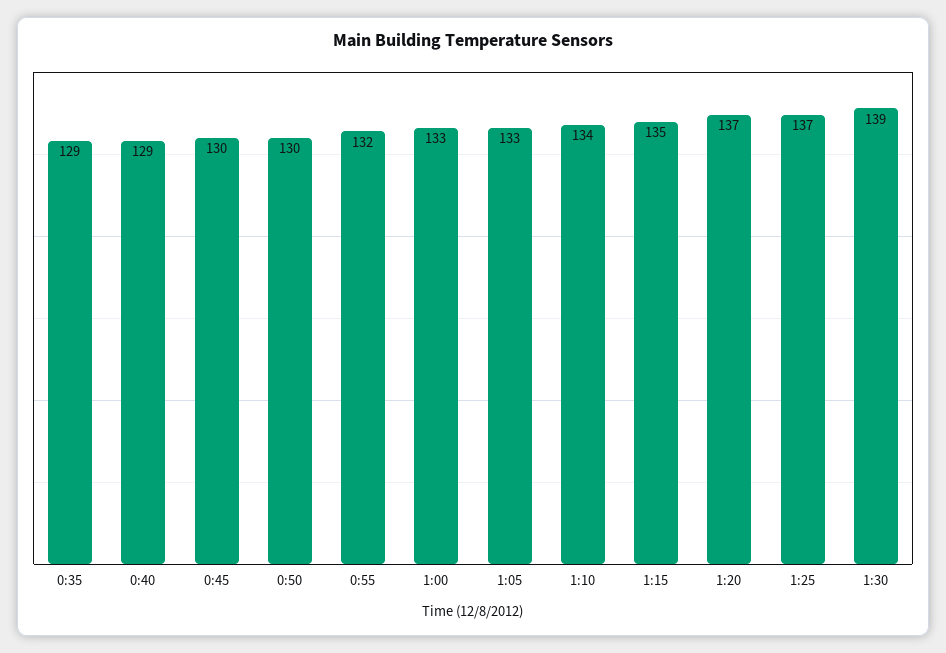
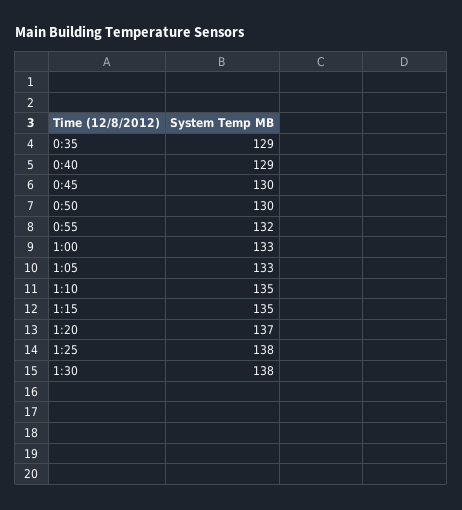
  {
    "0:35": 129,
    "0:40": 129,
    "0:45": 130,
    "0:50": 130,
    "0:55": 132,
    "1:00": 133,
    "1:05": 133,
-   "1:10": 134,
+   "1:10": 135,
    "1:15": 135,
    "1:20": 137,
-   "1:25": 137,
+   "1:25": 138,
-   "1:30": 139
+   "1:30": 138
  }

